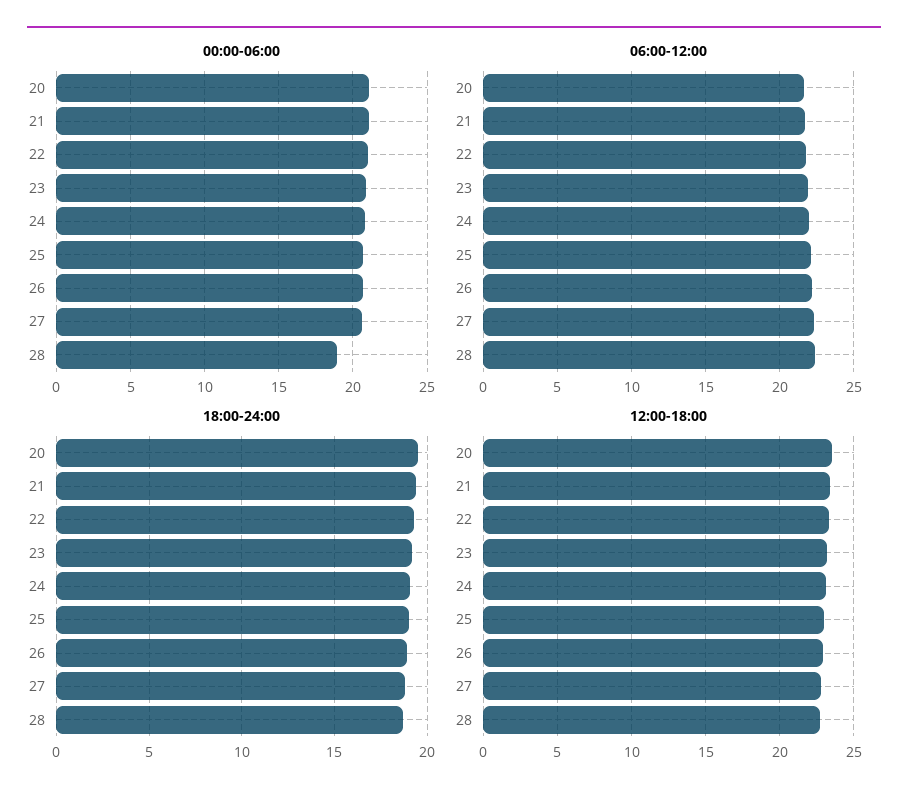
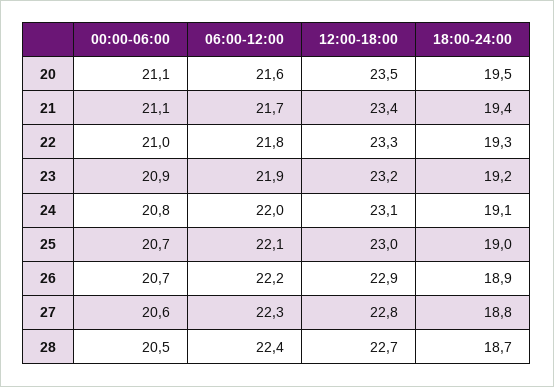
  {
    "00:00-06:00": {
      "20": 21.1,
      "21": 21.1,
      "22": 21,
      "23": 20.9,
      "24": 20.8,
      "25": 20.7,
      "26": 20.7,
      "27": 20.6,
-     "28": 19
+     "28": 20.5
    },
    "06:00-12:00": {
      "20": 21.6,
      "21": 21.7,
      "22": 21.8,
      "23": 21.9,
      "24": 22,
      "25": 22.1,
      "26": 22.2,
      "27": 22.3,
      "28": 22.4
    },
    "18:00-24:00": {
      "20": 19.5,
      "21": 19.4,
      "22": 19.3,
      "23": 19.2,
      "24": 19.1,
      "25": 19,
      "26": 18.9,
      "27": 18.8,
      "28": 18.7
    },
    "12:00-18:00": {
      "20": 23.5,
      "21": 23.4,
      "22": 23.3,
      "23": 23.2,
      "24": 23.1,
      "25": 23,
      "26": 22.9,
      "27": 22.8,
      "28": 22.7
    }
  }

